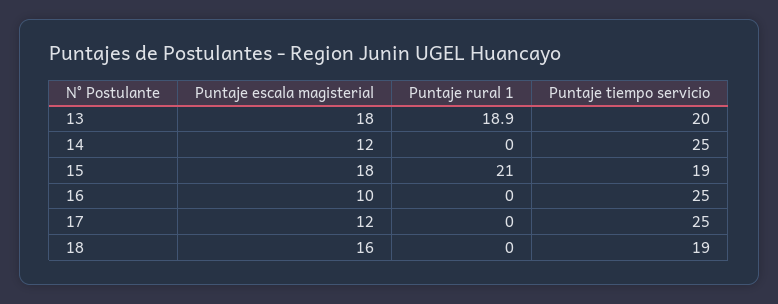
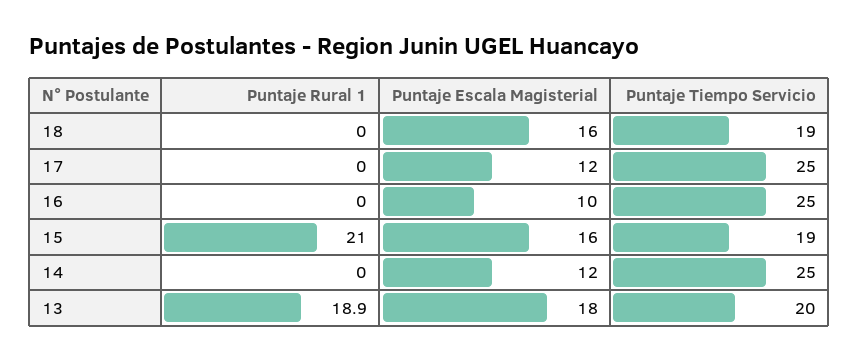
  {
    "Puntaje escala magisterial": {
      "13": 18,
      "14": 12,
-     "15": 18,
+     "15": 16,
      "16": 10,
      "17": 12,
      "18": 16
    },
    "Puntaje rural 1": {
      "13": 18.9,
      "14": 0,
      "15": 21,
      "16": 0,
      "17": 0,
      "18": 0
    },
    "Puntaje tiempo servicio": {
      "13": 20,
      "14": 25,
      "15": 19,
      "16": 25,
      "17": 25,
      "18": 19
    }
  }

